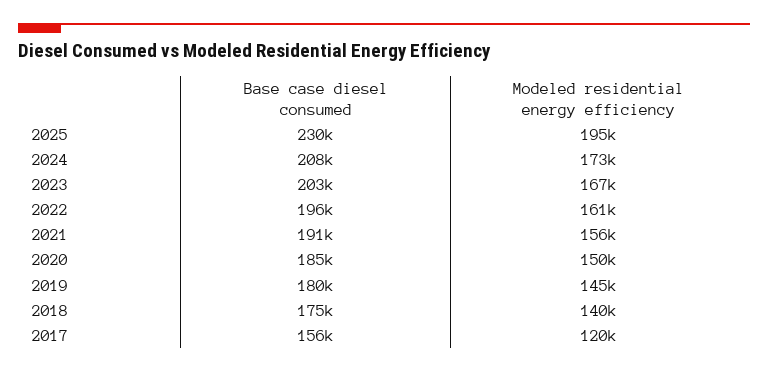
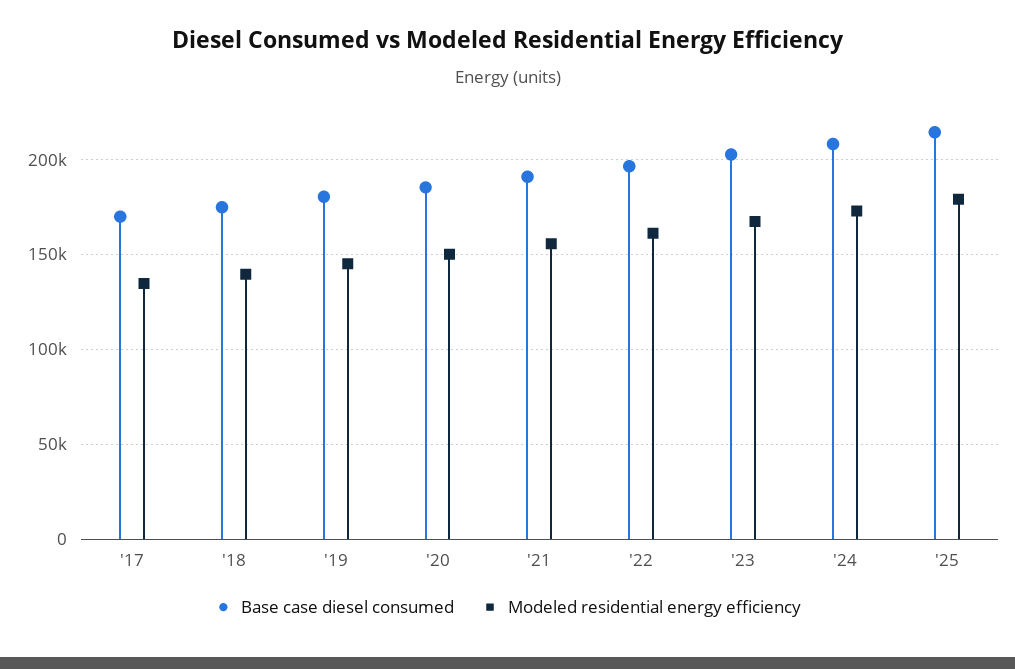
  {
    "Base case diesel consumed": {
-     "2025": 230000,
+     "2025": 215000,
      "2024": 208000,
      "2023": 203000,
      "2022": 196000,
      "2021": 191000,
      "2020": 185000,
      "2019": 180000,
      "2018": 175000,
-     "2017": 156000
+     "2017": 170000
    },
    "Modeled residential energy efficiency": {
-     "2025": 195000,
+     "2025": 180000,
      "2024": 173000,
      "2023": 167000,
      "2022": 161000,
      "2021": 156000,
      "2020": 150000,
      "2019": 145000,
      "2018": 140000,
-     "2017": 120000
+     "2017": 135000
    }
  }

